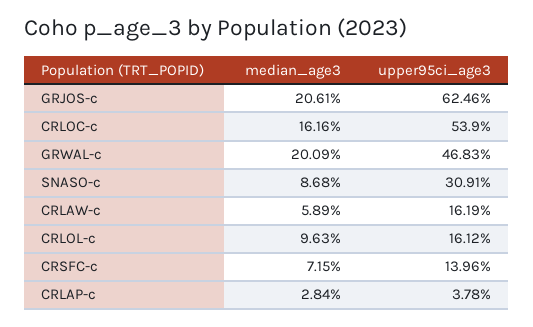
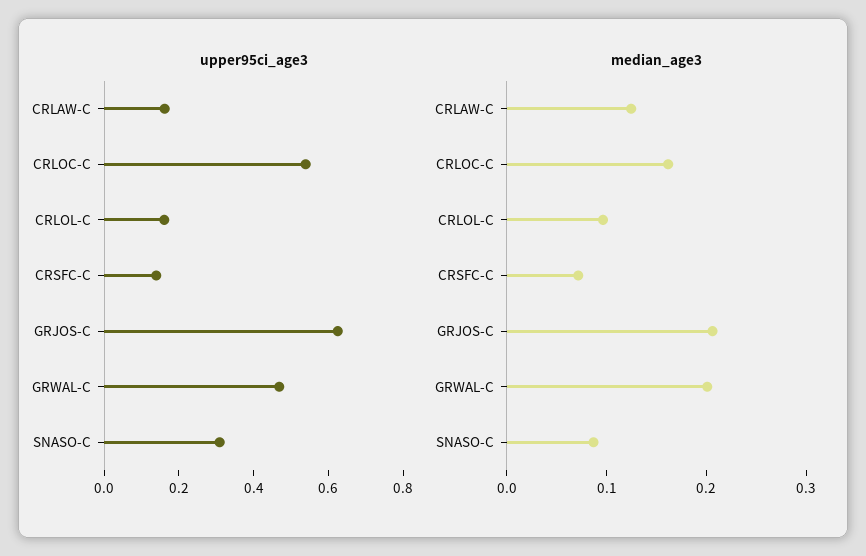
  {
    "median_age3": {
      "GRJOS-c": 0.2061,
      "CRLOC-c": 0.1616,
      "GRWAL-c": 0.2009,
      "SNASO-c": 0.0868,
-     "CRLAW-c": 0.0589,
+     "CRLAW-c": 0.12,
      "CRLOL-c": 0.0963,
-     "CRSFC-c": 0.0715,
+     "CRSFC-c": 0.0715
-     "CRLAP-c": 0.0284
    },
    "upper95ci_age3": {
      "GRJOS-c": 0.6246,
      "CRLOC-c": 0.539,
      "GRWAL-c": 0.4683,
      "SNASO-c": 0.3091,
      "CRLAW-c": 0.1619,
      "CRLOL-c": 0.1612,
-     "CRSFC-c": 0.1396,
+     "CRSFC-c": 0.1396
-     "CRLAP-c": 0.0378
    }
  }

